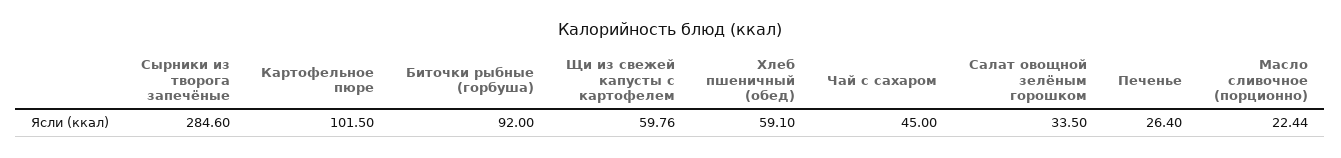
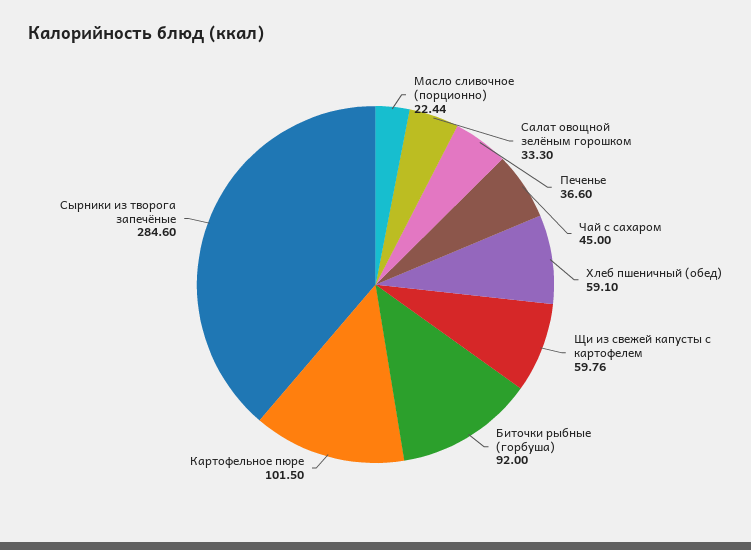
  {
    "Сырники из творога запечёные": 284.6,
    "Картофельное пюре": 101.5,
    "Биточки рыбные (горбуша)": 92,
    "Щи из свежей капусты с картофелем": 59.76,
    "Хлеб пшеничный (обед)": 59.1,
    "Чай с сахаром": 45,
-   "Салат овощной зелёным горошком": 33.5,
+   "Салат овощной зелёным горошком": 33.3,
-   "Печенье": 26.4,
+   "Печенье": 36.6,
    "Масло сливочное (порционно)": 22.44
  }

